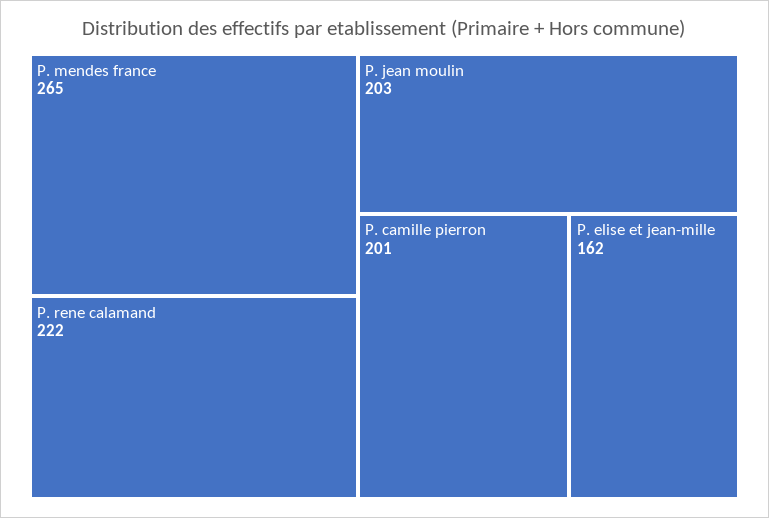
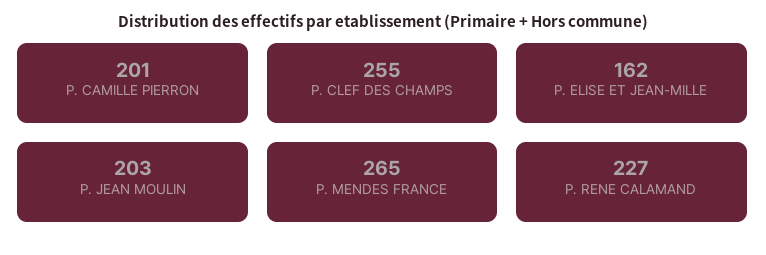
  {
    "P. mendes france": 265,
-   "P. rene calamand": 222,
+   "P. rene calamand": 227,
    "P. jean moulin": 203,
    "P. camille pierron": 201,
-   "P. elise et jean-mille": 162
+   "P. elise et jean-mille": 162,
+   "P. CLEF DES CHAMPS": 255
  }

